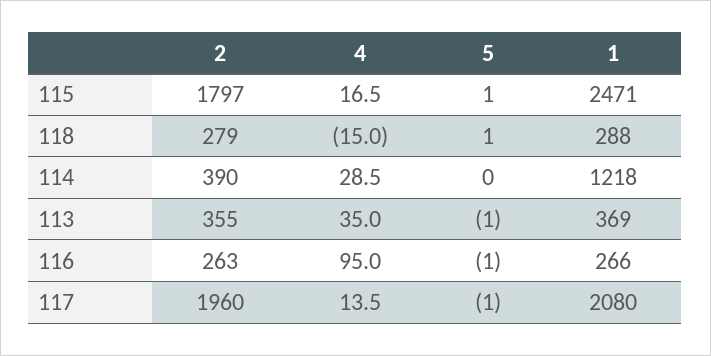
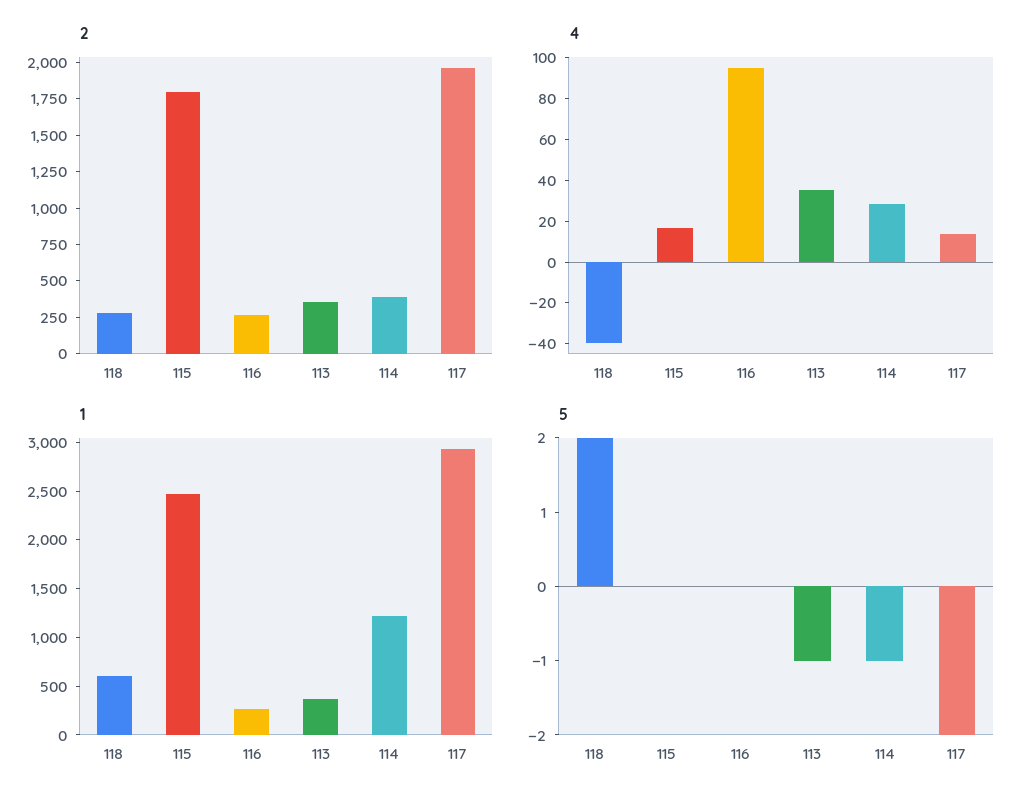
  {
    "2": {
      "115": 1797,
      "118": 279,
      "114": 390,
      "113": 355,
      "116": 263,
      "117": 1960
    },
    "4": {
      "115": 16.5,
-     "118": -15,
+     "118": -40,
      "114": 28.5,
      "113": 35,
      "116": 95,
      "117": 13.5
    },
    "5": {
-     "115": 1,
+     "115": 0,
-     "118": 1,
+     "118": 2,
-     "114": 0,
+     "114": -1,
      "113": -1,
-     "116": -1,
+     "116": 0,
-     "117": -1
+     "117": -2
    },
    "1": {
      "115": 2471,
-     "118": 288,
+     "118": 600,
      "114": 1218,
      "113": 369,
      "116": 266,
-     "117": 2080
+     "117": 2900
    }
  }

